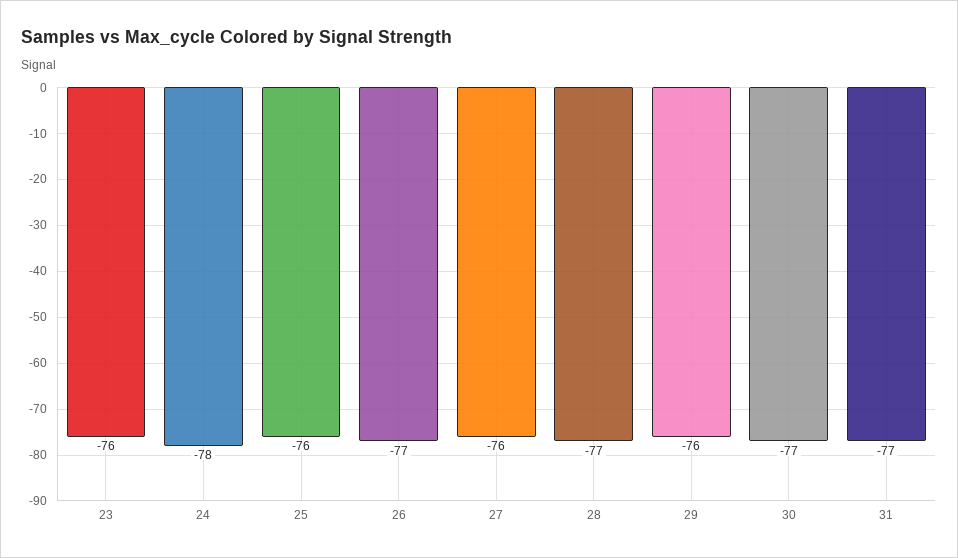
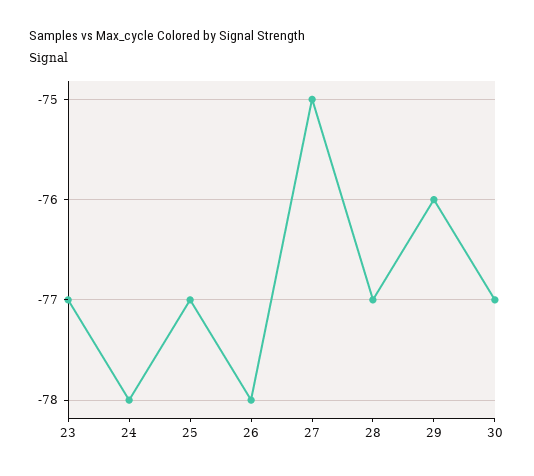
  {
-   "23": -76,
+   "23": -77,
    "24": -78,
-   "25": -76,
+   "25": -77,
-   "26": -77,
+   "26": -78,
-   "27": -76,
+   "27": -75,
    "28": -77,
    "29": -76,
-   "30": -77,
+   "30": -77
-   "31": -77
  }

